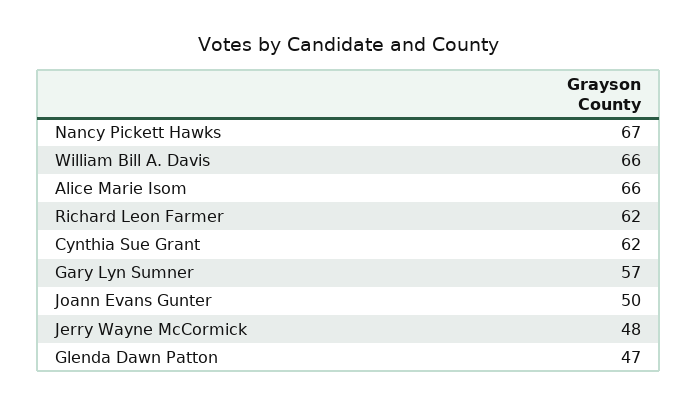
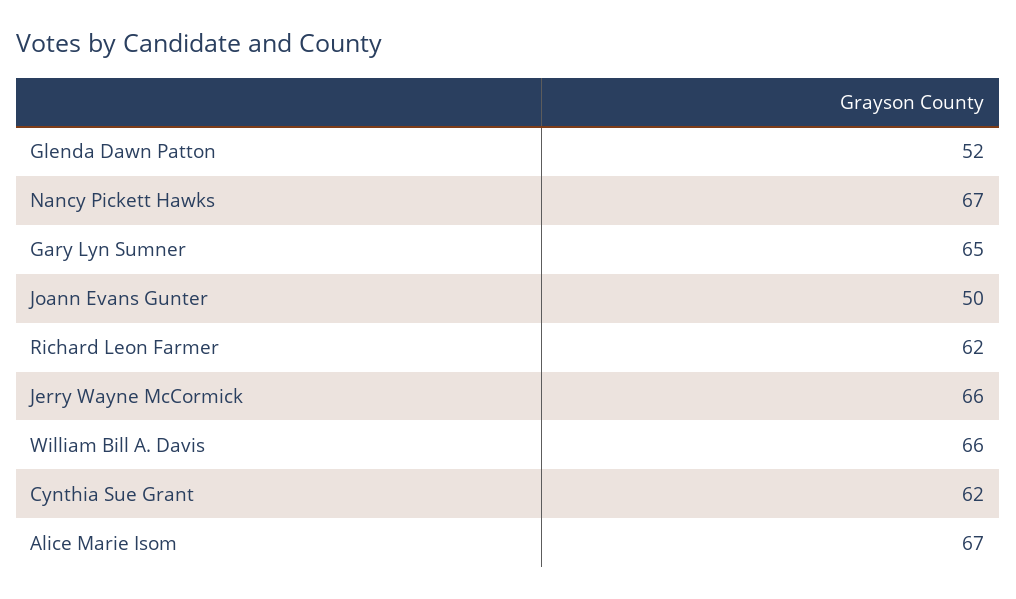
  {
    "Nancy Pickett Hawks": 67,
    "William Bill A. Davis": 66,
-   "Alice Marie Isom": 66,
+   "Alice Marie Isom": 67,
    "Richard Leon Farmer": 62,
    "Cynthia Sue Grant": 62,
-   "Gary Lyn Sumner": 57,
+   "Gary Lyn Sumner": 65,
    "Joann Evans Gunter": 50,
-   "Jerry Wayne McCormick": 48,
+   "Jerry Wayne McCormick": 66,
-   "Glenda Dawn Patton": 47
+   "Glenda Dawn Patton": 52
  }

